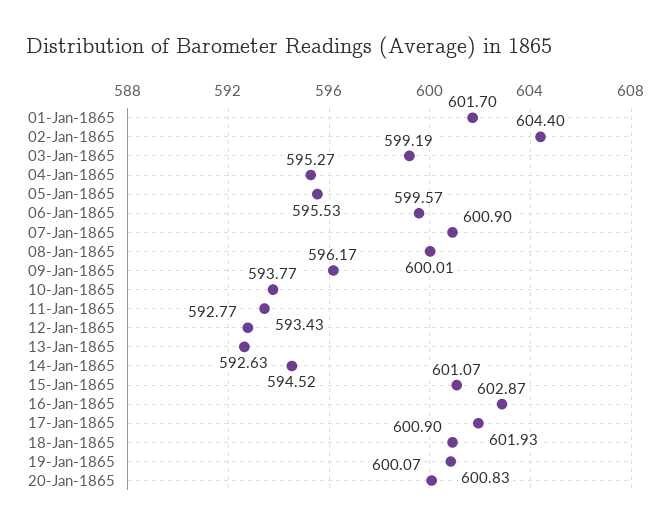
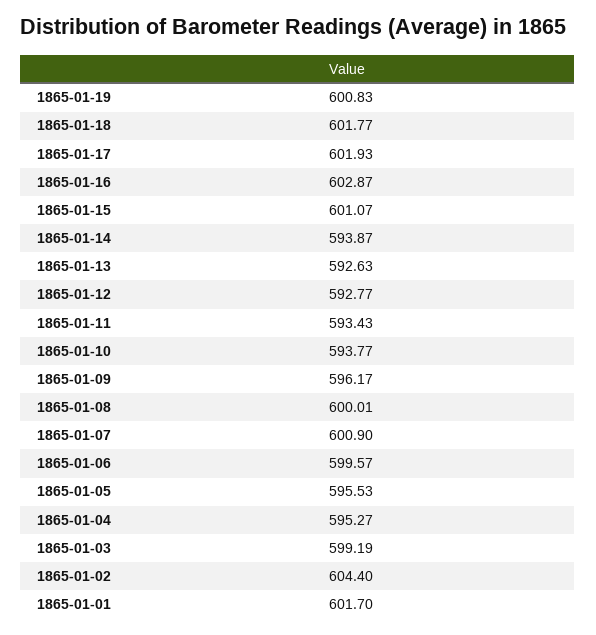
  {
    "01-Jan-1865": 601.7,
    "02-Jan-1865": 604.4,
    "03-Jan-1865": 599.19,
    "04-Jan-1865": 595.27,
    "05-Jan-1865": 595.53,
    "06-Jan-1865": 599.57,
    "07-Jan-1865": 600.9,
    "08-Jan-1865": 600.01,
    "09-Jan-1865": 596.17,
    "10-Jan-1865": 593.77,
    "11-Jan-1865": 593.43,
    "12-Jan-1865": 592.77,
    "13-Jan-1865": 592.63,
-   "14-Jan-1865": 594.52,
+   "14-Jan-1865": 593.87,
    "15-Jan-1865": 601.07,
    "16-Jan-1865": 602.87,
    "17-Jan-1865": 601.93,
-   "18-Jan-1865": 600.9,
+   "18-Jan-1865": 601.77,
-   "19-Jan-1865": 600.83,
+   "19-Jan-1865": 600.83
-   "20-Jan-1865": 600.07
  }

